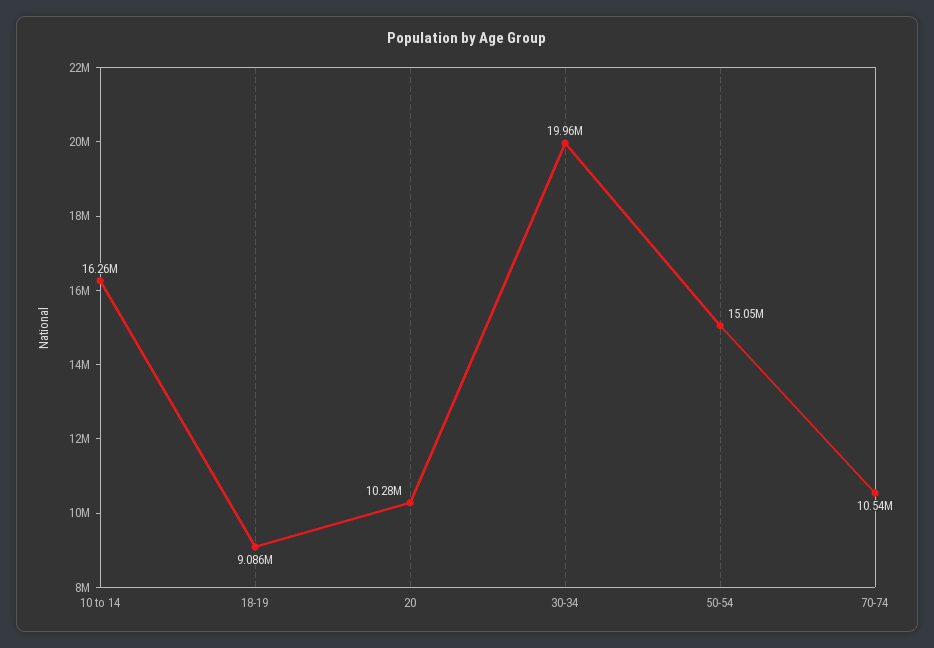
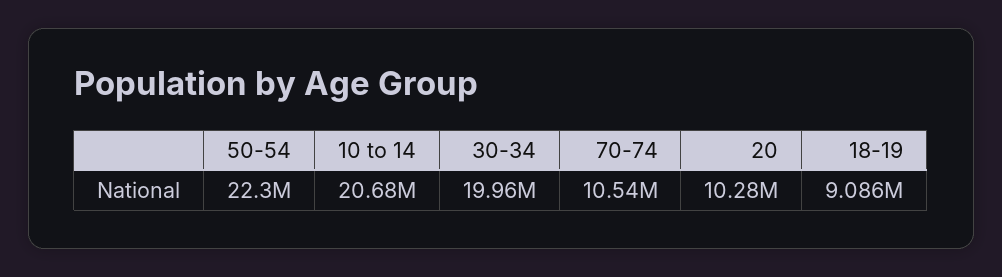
  {
-   "10 to 14": 16260000,
+   "10 to 14": 20680000,
    "18-19": 9086000,
    "20": 10280000,
    "30-34": 19960000,
-   "50-54": 15050000,
+   "50-54": 22300000,
    "70-74": 10540000
  }

